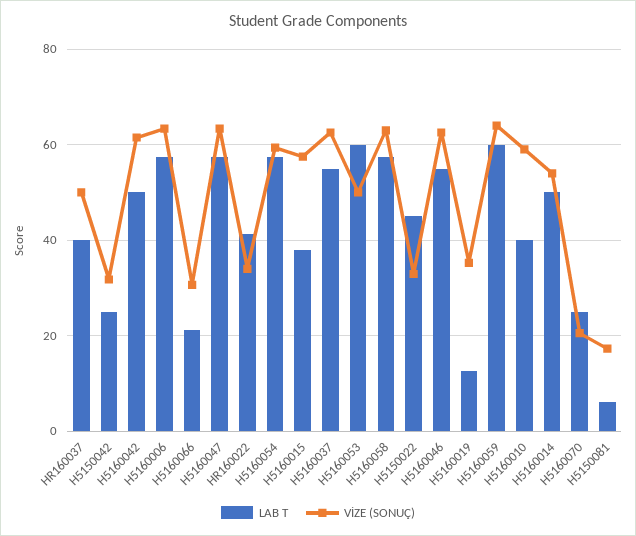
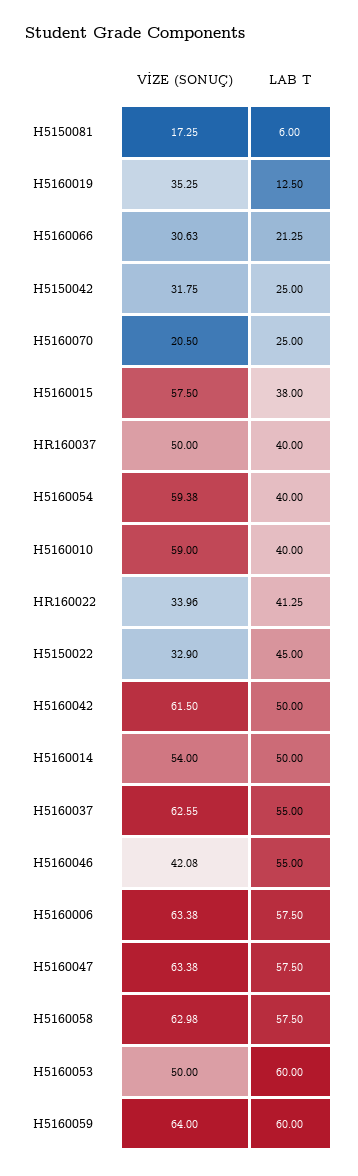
  {
    "LAB T": {
      "HR160037": 40,
      "H5150042": 25,
      "H5160042": 50,
      "H5160006": 57.5,
      "H5160066": 21.25,
      "H5160047": 57.5,
      "HR160022": 41.25,
-     "H5160054": 58,
+     "H5160054": 40,
      "H5160015": 38,
      "H5160037": 55,
      "H5160053": 60,
      "H5160058": 57.5,
      "H5150022": 45,
      "H5160046": 55,
      "H5160019": 12.5,
      "H5160059": 60,
      "H5160010": 40,
      "H5160014": 50,
      "H5160070": 25,
      "H5150081": 6
    },
    "VİZE (SONUÇ)": {
      "HR160037": 50,
      "H5150042": 31.75,
      "H5160042": 61.5,
      "H5160006": 63.38,
      "H5160066": 30.63,
      "H5160047": 63.38,
      "HR160022": 33.96,
      "H5160054": 59.38,
      "H5160015": 57.5,
      "H5160037": 62.55,
      "H5160053": 50,
      "H5160058": 62.98,
      "H5150022": 32.9,
-     "H5160046": 62,
+     "H5160046": 42.08,
      "H5160019": 35.25,
      "H5160059": 64,
      "H5160010": 59,
      "H5160014": 54,
      "H5160070": 20.5,
      "H5150081": 17.25
    }
  }

